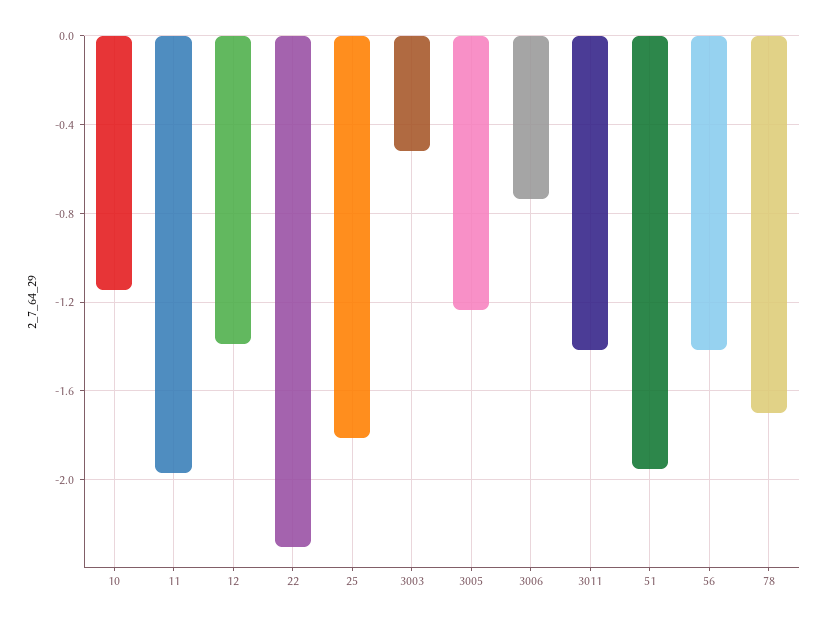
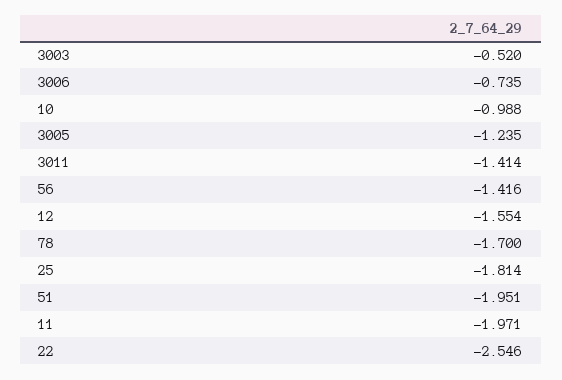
  {
-   "10": -1.15,
+   "10": -0.988,
    "11": -1.971,
-   "12": -1.4,
+   "12": -1.554,
-   "22": -2.3,
+   "22": -2.546,
    "25": -1.814,
    "3003": -0.52,
    "3005": -1.235,
    "3006": -0.735,
    "3011": -1.414,
    "51": -1.951,
    "56": -1.416,
    "78": -1.7
  }

